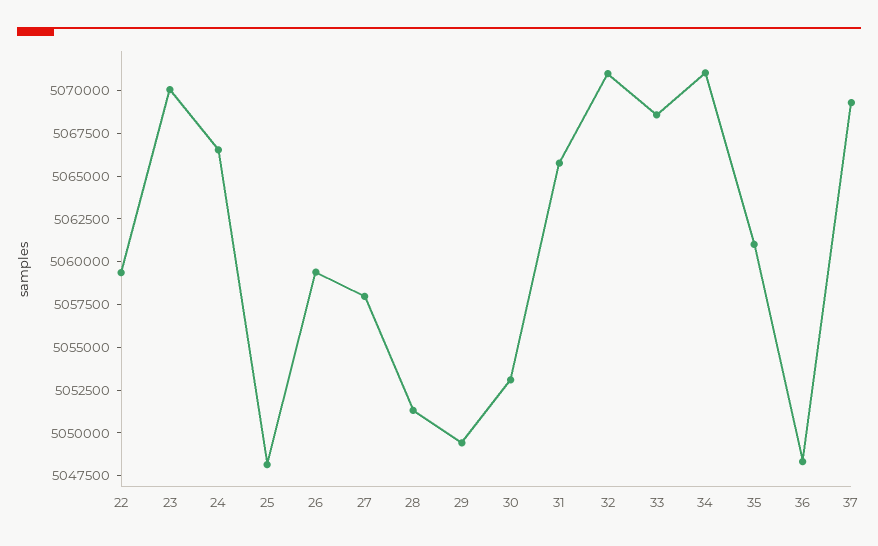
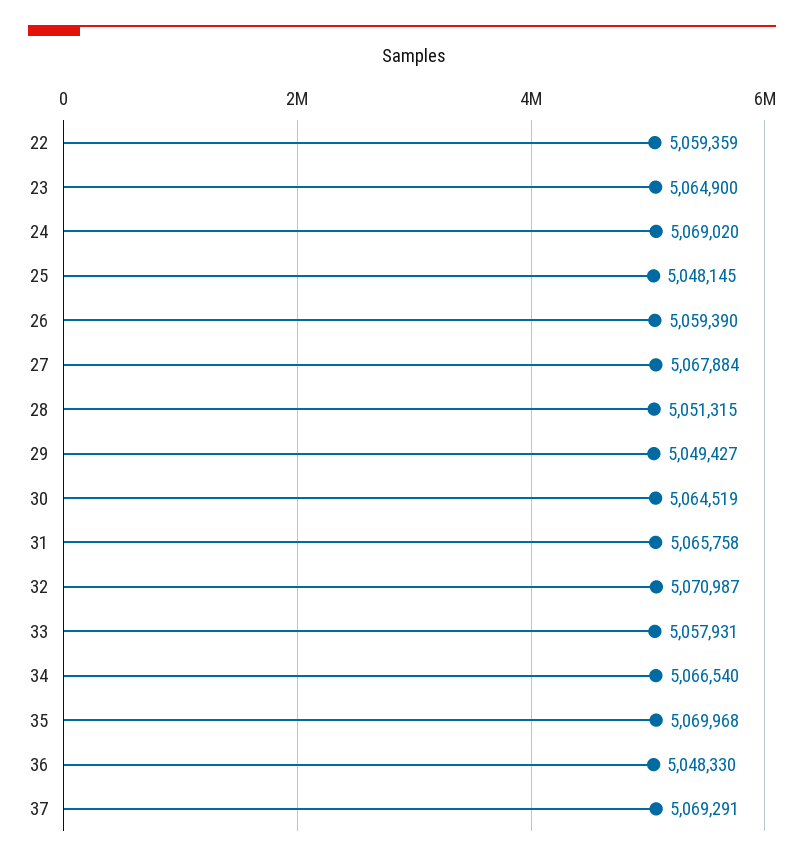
  {
    "22": 5059359,
-   "23": 5070000,
+   "23": 5064900,
-   "24": 5066500,
+   "24": 5069020,
    "25": 5048145,
    "26": 5059390,
-   "27": 5058000,
+   "27": 5067884,
    "28": 5051315,
    "29": 5049427,
-   "30": 5053000,
+   "30": 5064519,
    "31": 5065758,
    "32": 5070987,
-   "33": 5068500,
+   "33": 5057931,
-   "34": 5071000,
+   "34": 5066540,
-   "35": 5061000,
+   "35": 5069968,
    "36": 5048330,
    "37": 5069291
  }

